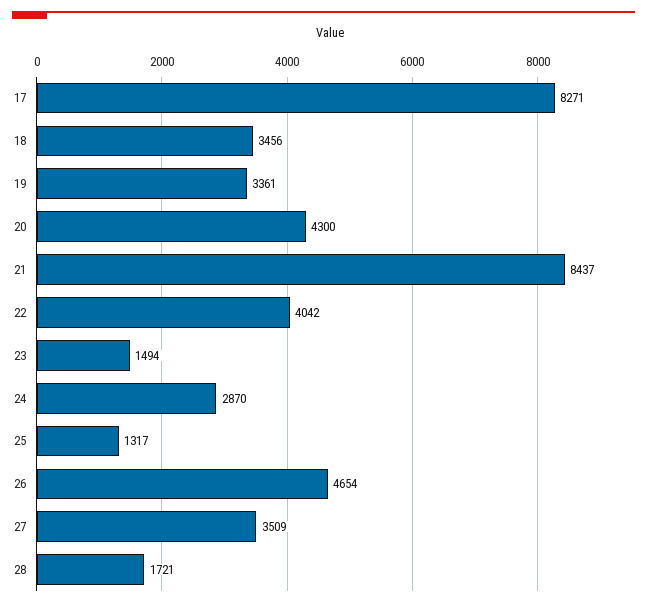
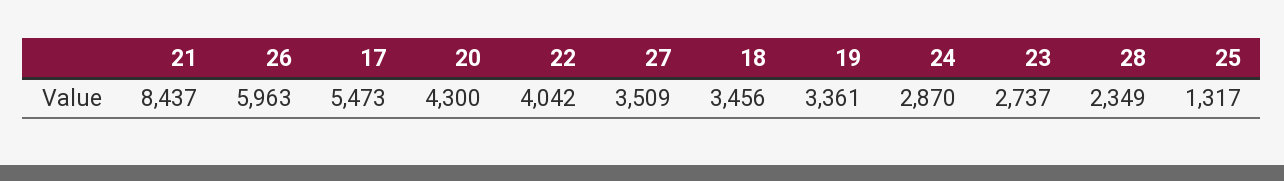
  {
-   "17": 8271,
+   "17": 5473,
    "18": 3456,
    "19": 3361,
    "20": 4300,
    "21": 8437,
    "22": 4042,
-   "23": 1494,
+   "23": 2737,
    "24": 2870,
    "25": 1317,
-   "26": 4654,
+   "26": 5963,
    "27": 3509,
-   "28": 1721
+   "28": 2349
  }

